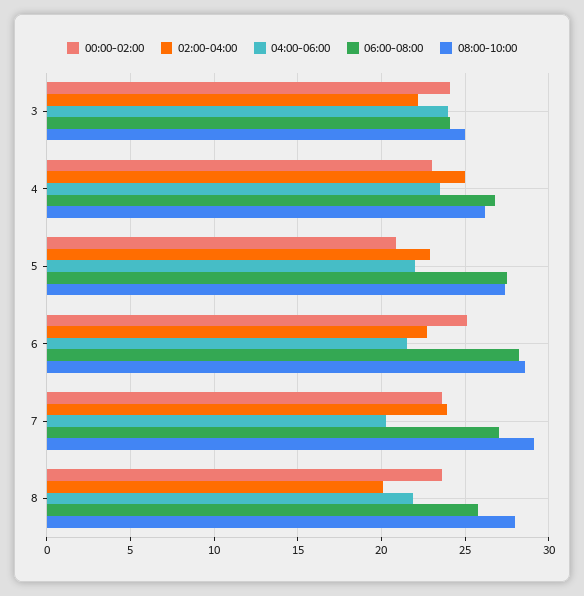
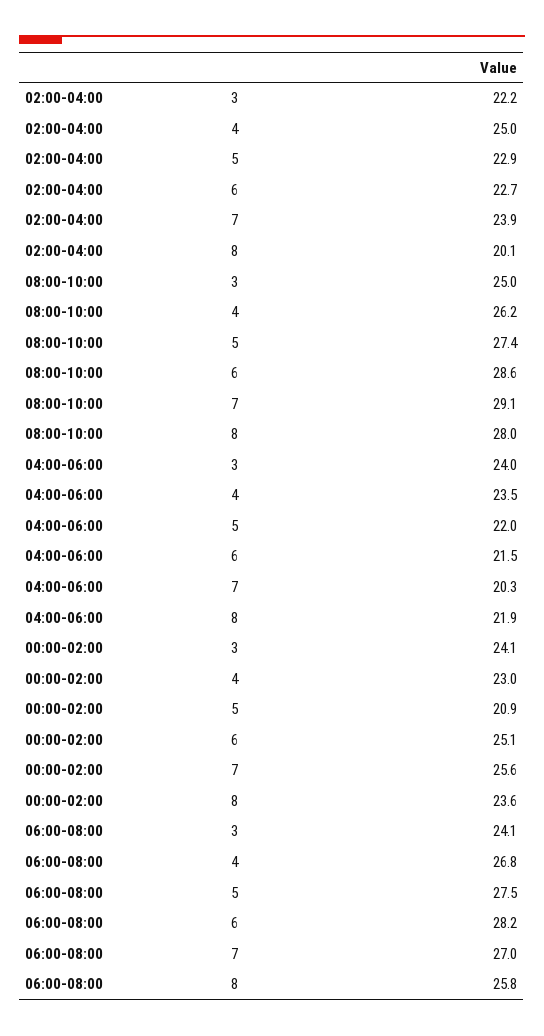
  {
    "00:00-02:00": {
      "3": 24.1,
      "4": 23,
      "5": 20.9,
      "6": 25.1,
-     "7": 23.5,
+     "7": 25.6,
      "8": 23.6
    },
    "02:00-04:00": {
      "3": 22.2,
      "4": 25,
      "5": 22.9,
      "6": 22.7,
      "7": 23.9,
      "8": 20.1
    },
    "04:00-06:00": {
      "3": 24,
      "4": 23.5,
      "5": 22,
      "6": 21.5,
      "7": 20.3,
      "8": 21.9
    },
    "06:00-08:00": {
      "3": 24.1,
      "4": 26.8,
      "5": 27.5,
      "6": 28.2,
      "7": 27,
      "8": 25.8
    },
    "08:00-10:00": {
      "3": 25,
      "4": 26.2,
      "5": 27.4,
      "6": 28.6,
      "7": 29.1,
      "8": 28
    }
  }

